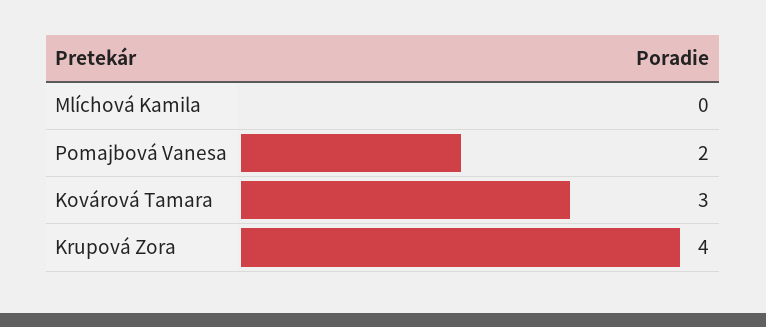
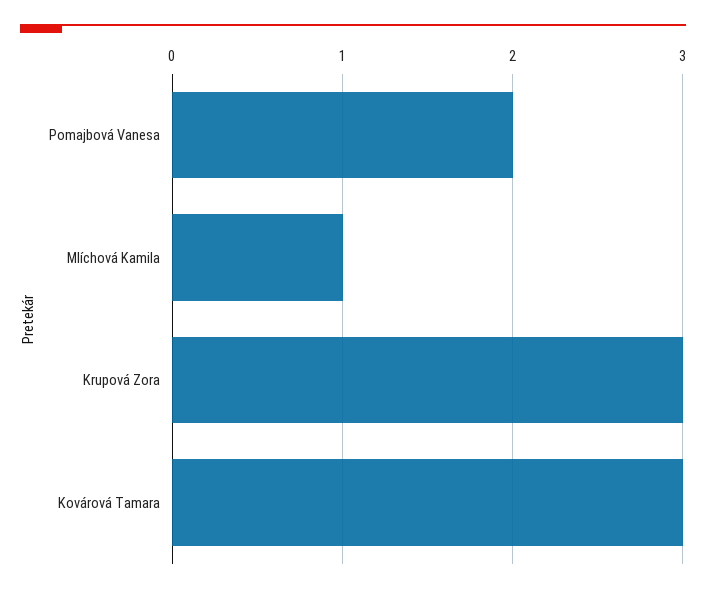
  {
-   "Mlíchová Kamila": 0,
+   "Mlíchová Kamila": 1,
    "Pomajbová Vanesa": 2,
    "Kovárová Tamara": 3,
-   "Krupová Zora": 4
+   "Krupová Zora": 3
  }

